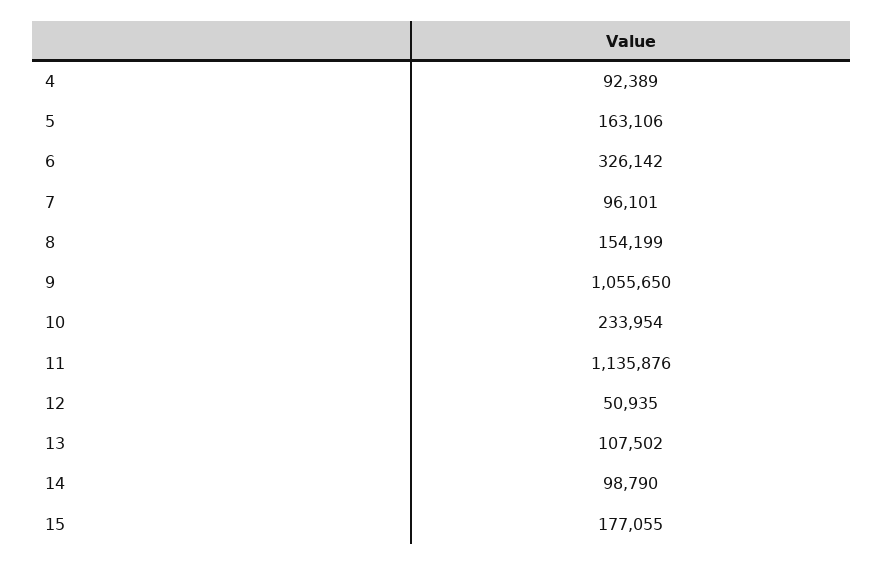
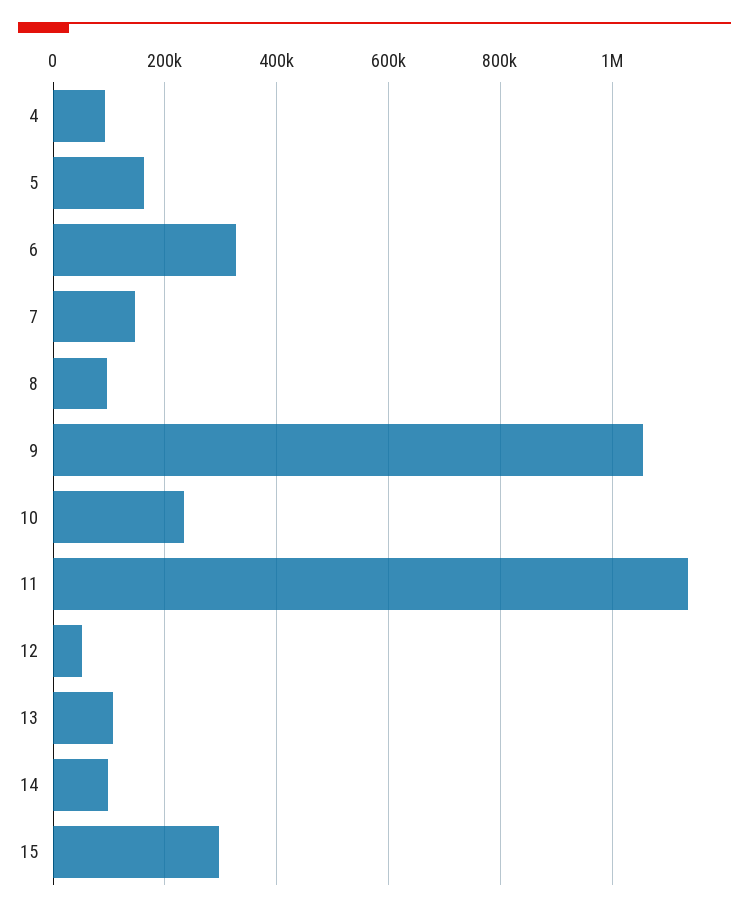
  {
    "4": 92389,
    "5": 163106,
    "6": 326142,
-   "7": 96101,
+   "7": 140000,
-   "8": 154199,
+   "8": 100000,
    "9": 1055650,
    "10": 233954,
    "11": 1135876,
    "12": 50935,
    "13": 107502,
    "14": 98790,
-   "15": 177055
+   "15": 300000
  }

